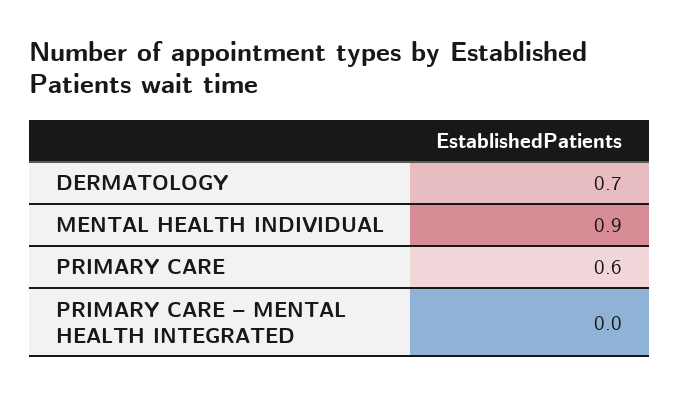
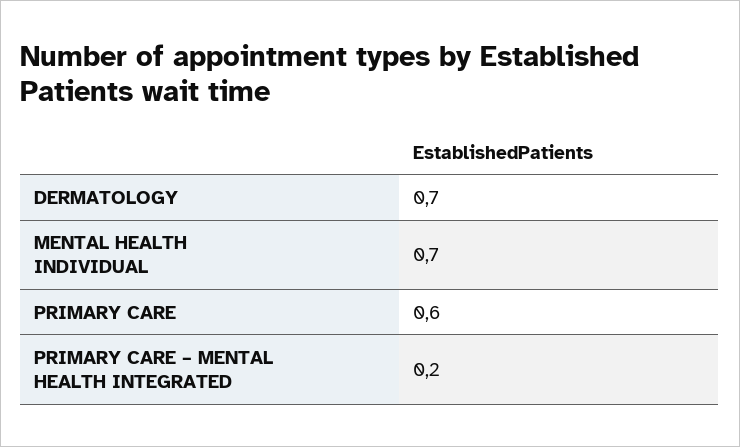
  {
    "DERMATOLOGY": 0.7,
-   "MENTAL HEALTH INDIVIDUAL": 0.9,
+   "MENTAL HEALTH INDIVIDUAL": 0.7,
    "PRIMARY CARE": 0.6,
-   "PRIMARY CARE – MENTAL HEALTH INTEGRATED": 0
+   "PRIMARY CARE – MENTAL HEALTH INTEGRATED": 0.2
  }

